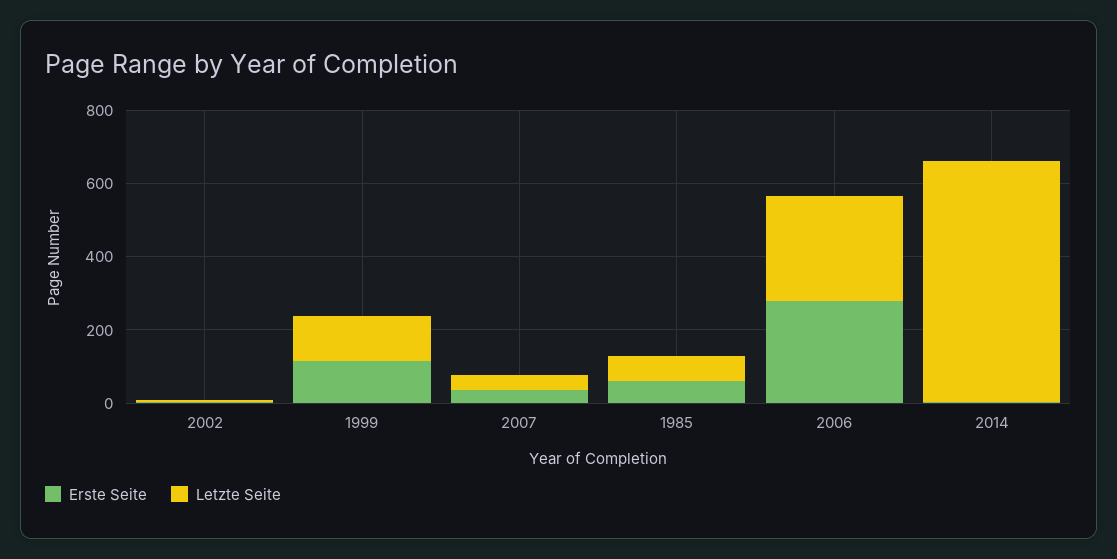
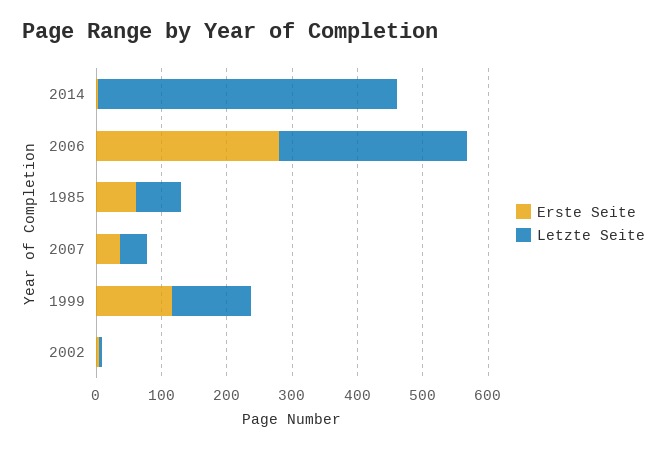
  {
    "Erste Seite": {
      "2002": 0,
      "1999": 120,
      "2007": 40,
      "1985": 60,
      "2006": 280,
      "2014": 0
    },
    "Letzte Seite": {
      "2002": 0,
      "1999": 120,
      "2007": 40,
      "1985": 60,
      "2006": 280,
-     "2014": 650
+     "2014": 460
    }
  }

